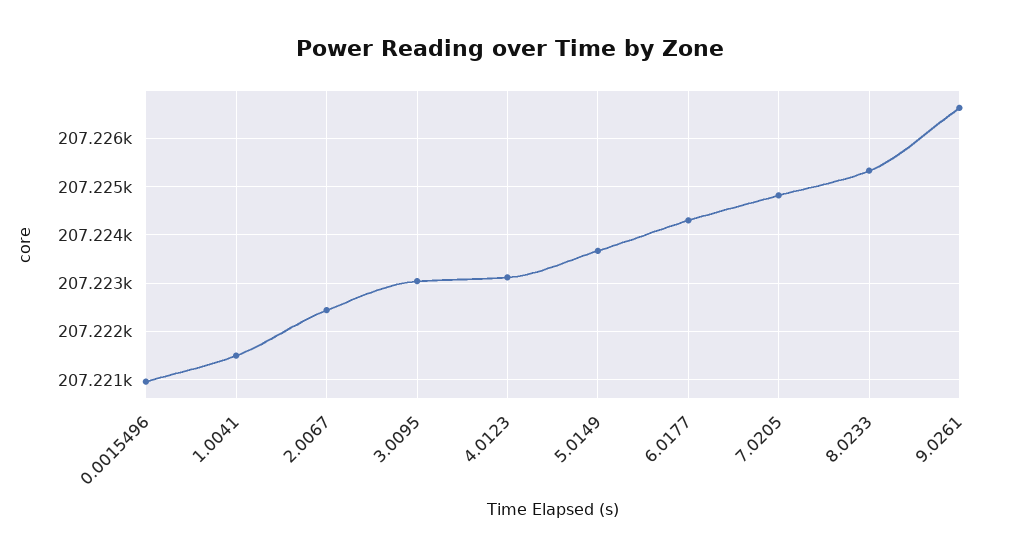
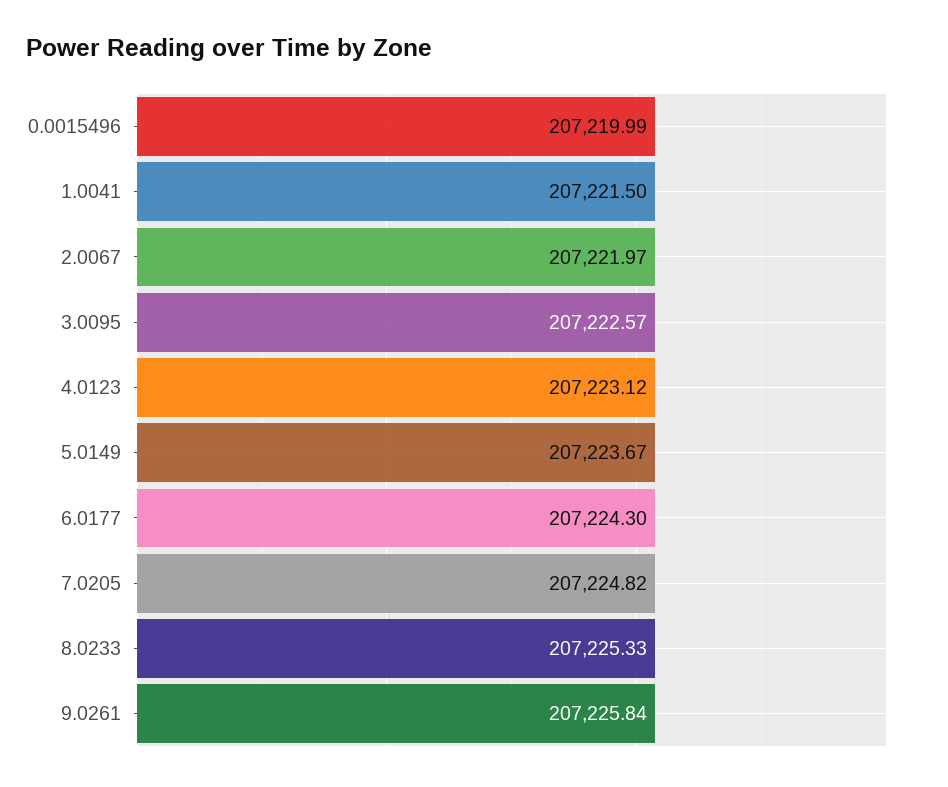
  {
-   "0.0015496": 207221,
+   "0.0015496": 207219.99,
    "1.0041": 207221.5,
-   "2.0067": 207222.4,
+   "2.0067": 207221.97,
-   "3.0095": 207223,
+   "3.0095": 207222.57,
    "4.0123": 207223.12,
    "5.0149": 207223.67,
    "6.0177": 207224.3,
    "7.0205": 207224.82,
    "8.0233": 207225.33,
-   "9.0261": 207226.6
+   "9.0261": 207225.84
  }

